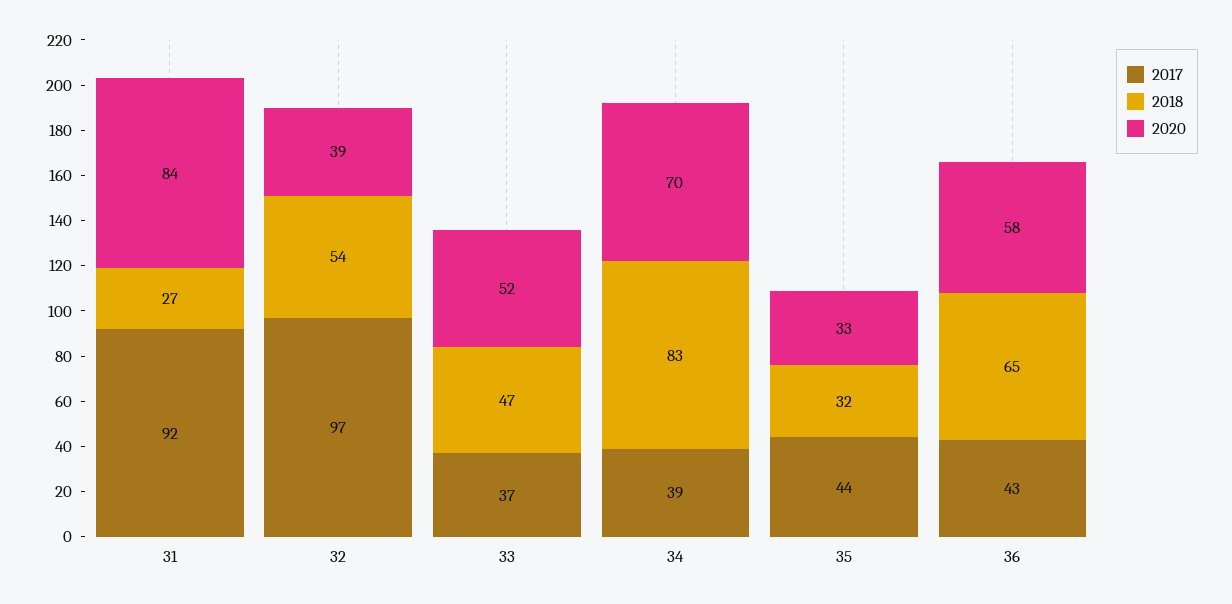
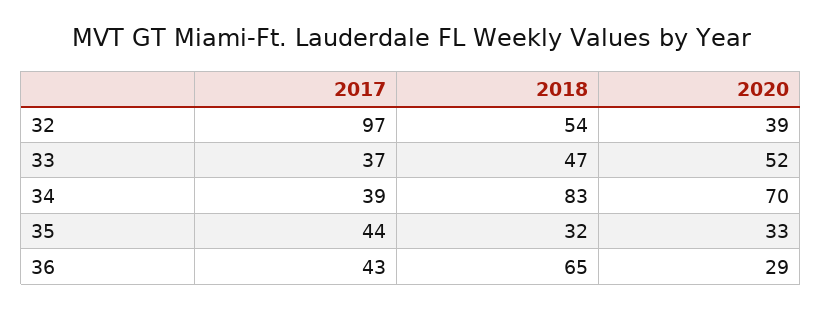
  {
    "2017": {
-     "31": 92,
      "32": 97,
      "33": 37,
      "34": 39,
      "35": 44,
      "36": 43
    },
    "2018": {
-     "31": 27,
      "32": 54,
      "33": 47,
      "34": 83,
      "35": 32,
      "36": 65
    },
    "2020": {
-     "31": 84,
      "32": 39,
      "33": 52,
      "34": 70,
      "35": 33,
-     "36": 58
+     "36": 29
    }
  }

